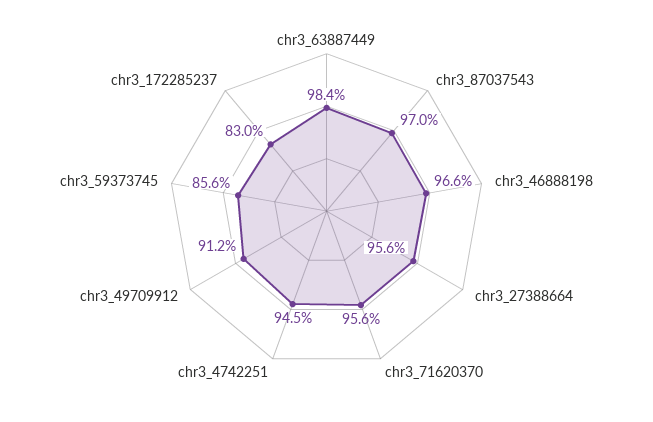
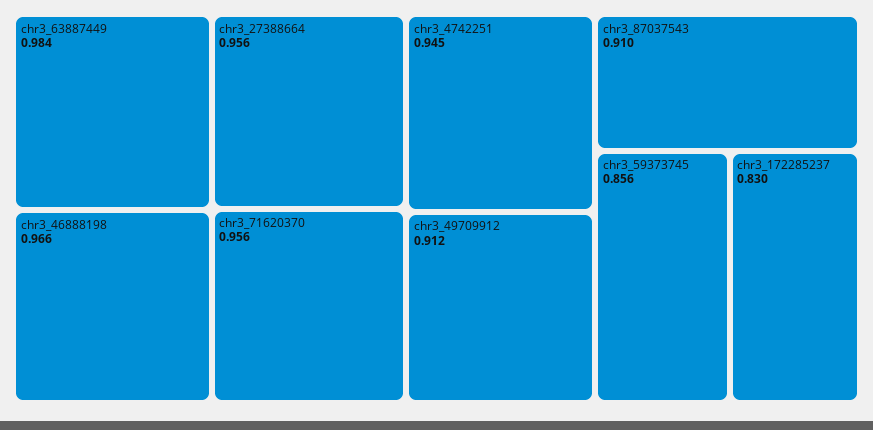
  {
    "chr3_63887449": 0.984,
-   "chr3_87037543": 0.97,
+   "chr3_87037543": 0.91,
    "chr3_46888198": 0.966,
    "chr3_27388664": 0.956,
    "chr3_71620370": 0.956,
    "chr3_4742251": 0.945,
    "chr3_49709912": 0.912,
    "chr3_59373745": 0.856,
    "chr3_172285237": 0.83
  }

